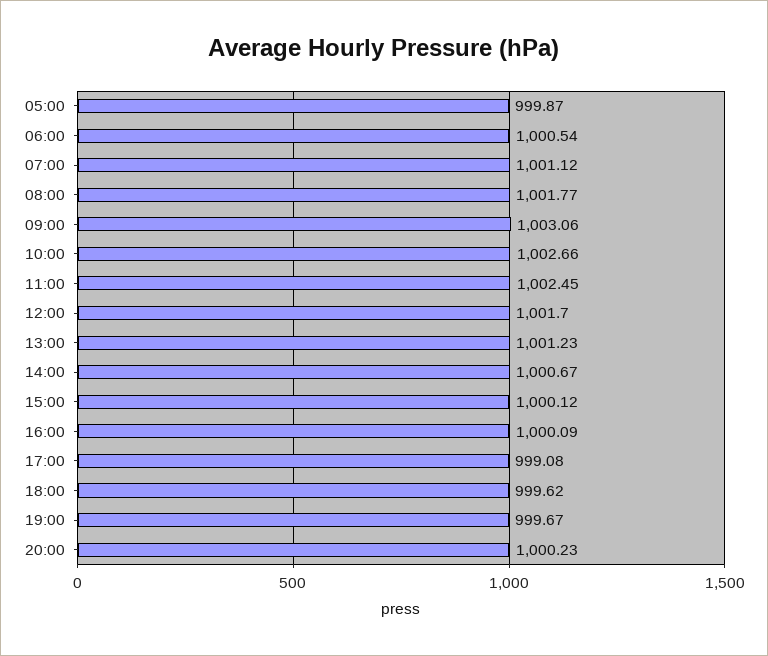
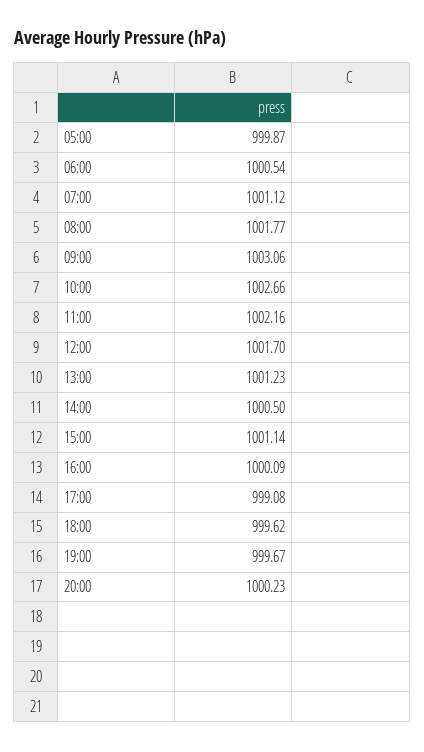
  {
    "05:00": 999.87,
    "06:00": 1000.54,
    "07:00": 1001.12,
    "08:00": 1001.77,
    "09:00": 1003.06,
    "10:00": 1002.66,
-   "11:00": 1002.45,
+   "11:00": 1002.16,
    "12:00": 1001.7,
    "13:00": 1001.23,
-   "14:00": 1000.67,
+   "14:00": 1000.5,
-   "15:00": 1000.12,
+   "15:00": 1001.14,
    "16:00": 1000.09,
    "17:00": 999.08,
    "18:00": 999.62,
    "19:00": 999.67,
    "20:00": 1000.23
  }

